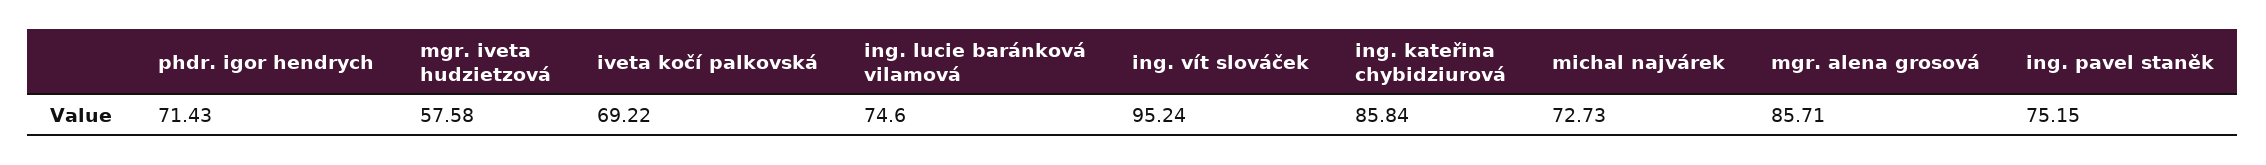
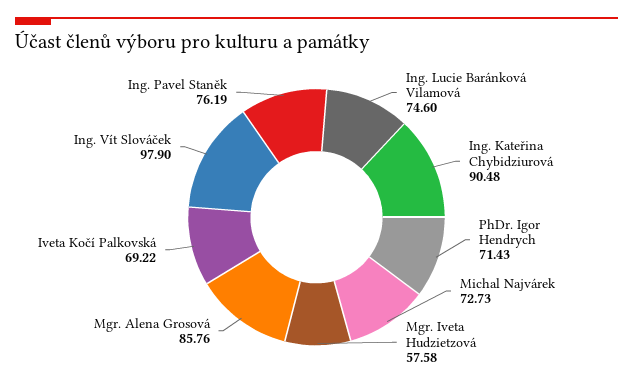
  {
    "phdr. igor hendrych": 71.43,
    "mgr. iveta hudzietzová": 57.58,
    "iveta kočí palkovská": 69.22,
    "ing. lucie baránková vilamová": 74.6,
-   "ing. vít slováček": 95.24,
+   "ing. vít slováček": 97.9,
-   "ing. kateřina chybidziurová": 85.84,
+   "ing. kateřina chybidziurová": 90.48,
    "michal najvárek": 72.73,
-   "mgr. alena grosová": 85.71,
+   "mgr. alena grosová": 85.76,
-   "ing. pavel staněk": 75.15
+   "ing. pavel staněk": 76.19
  }

